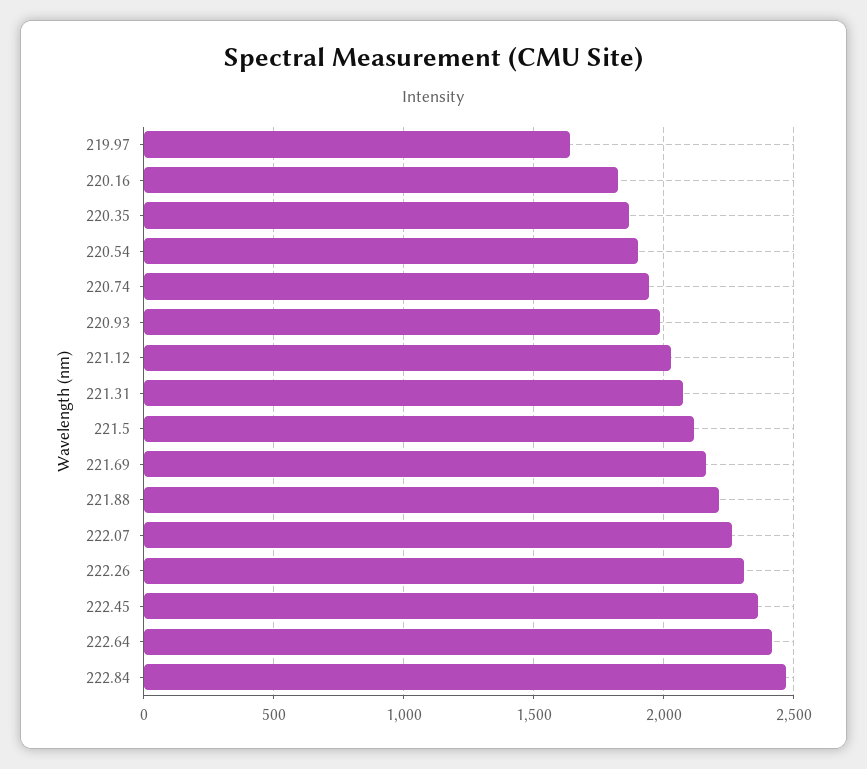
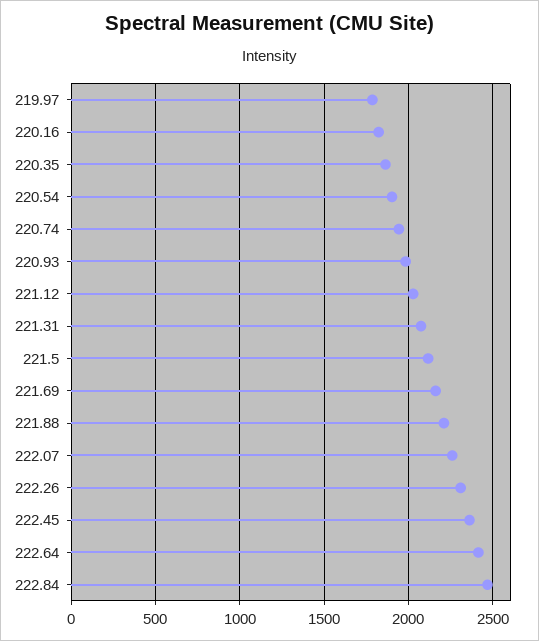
  {
-   "219.97": 1650,
+   "219.97": 1800,
    "220.16": 1800,
    "220.35": 1850,
    "220.54": 1900,
    "220.74": 1950,
    "220.93": 2000,
    "221.12": 2050,
    "221.31": 2100,
    "221.5": 2100,
    "221.69": 2150,
    "221.88": 2200,
    "222.07": 2250,
    "222.26": 2300,
    "222.45": 2350,
    "222.64": 2400,
    "222.84": 2450
  }

